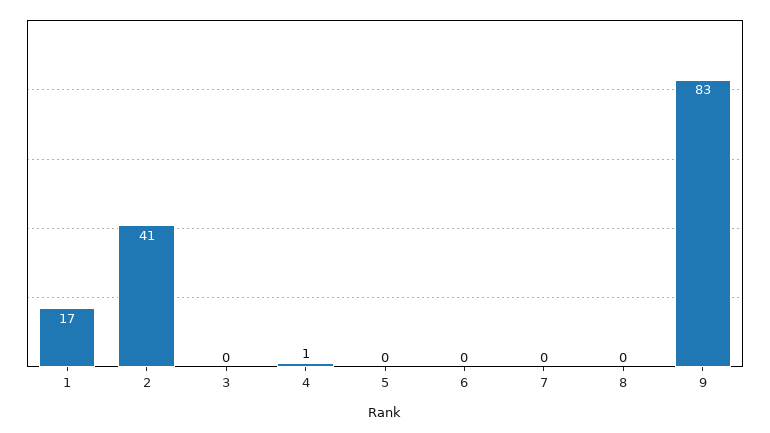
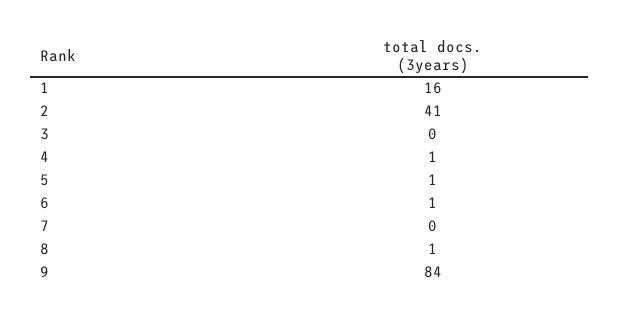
  {
-   "1": 17,
+   "1": 16,
    "2": 41,
    "3": 0,
    "4": 1,
-   "5": 0,
+   "5": 1,
-   "6": 0,
+   "6": 1,
    "7": 0,
-   "8": 0,
+   "8": 1,
-   "9": 83
+   "9": 84
  }

